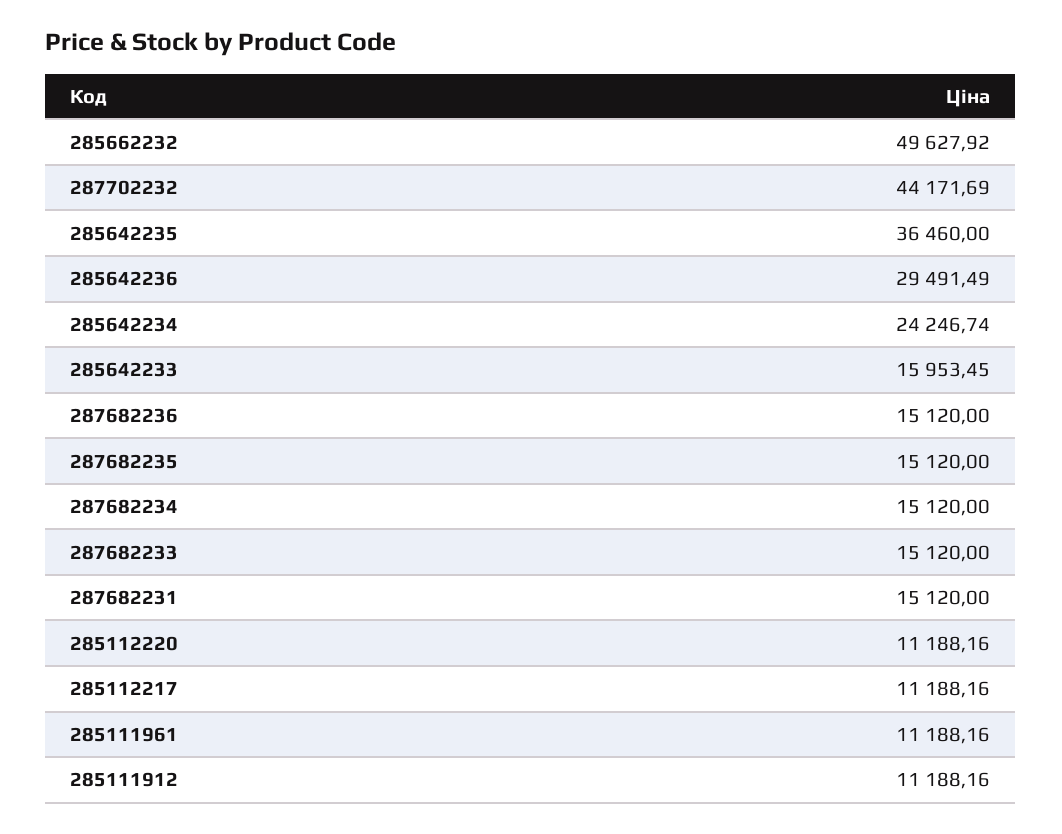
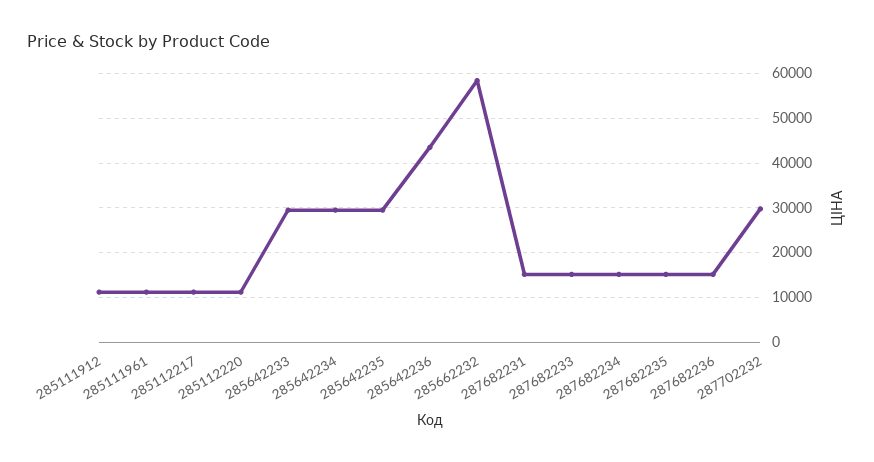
  {
-   "285662232": 49627.92,
+   "285662232": 58000,
-   "287702232": 44171.69,
+   "287702232": 30000,
-   "285642235": 36460,
+   "285642235": 30000,
-   "285642236": 29491.49,
+   "285642236": 44000,
-   "285642234": 24246.74,
+   "285642234": 30000,
-   "285642233": 15953.45,
+   "285642233": 30000,
    "287682236": 15120,
    "287682235": 15120,
    "287682234": 15120,
    "287682233": 15120,
    "287682231": 15120,
    "285112220": 11188.16,
    "285112217": 11188.16,
    "285111961": 11188.16,
    "285111912": 11188.16
  }

